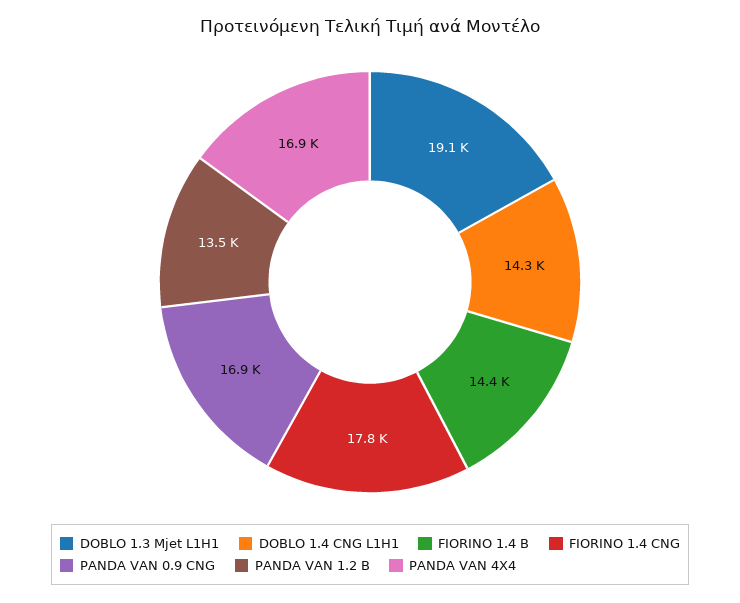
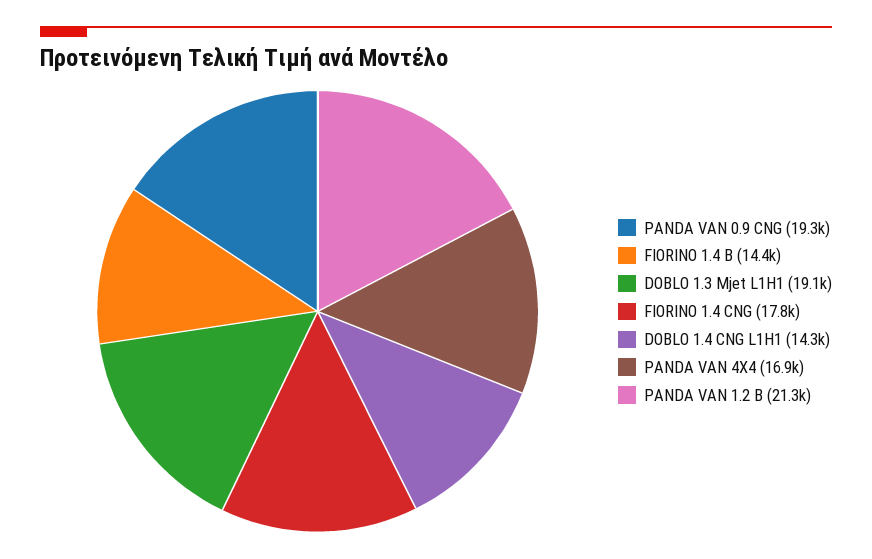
  {
    "DOBLO 1.3 Mjet L1H1": 19100,
    "DOBLO 1.4 CNG L1H1": 14300,
    "FIORINO 1.4 B": 14400,
    "FIORINO 1.4 CNG": 17800,
-   "PANDA VAN 0.9 CNG": 16900,
+   "PANDA VAN 0.9 CNG": 19300,
-   "PANDA VAN 1.2 B": 13500,
+   "PANDA VAN 1.2 B": 21300,
    "PANDA VAN 4X4": 16900
  }

